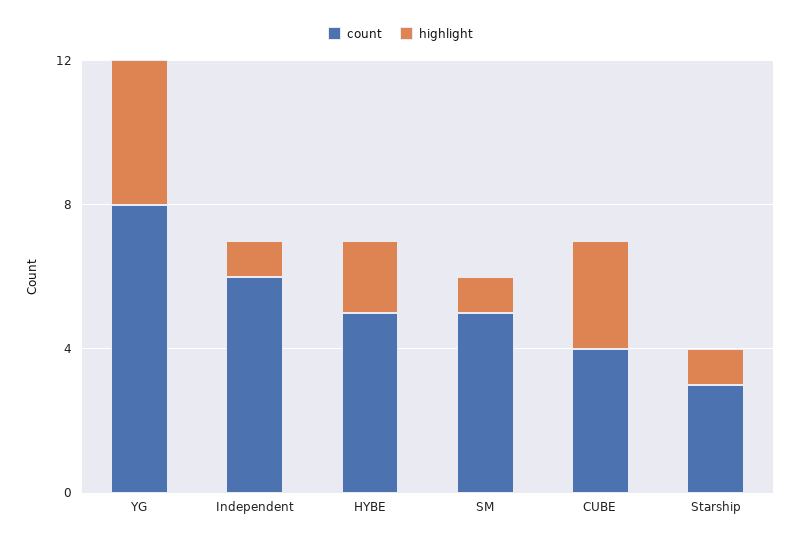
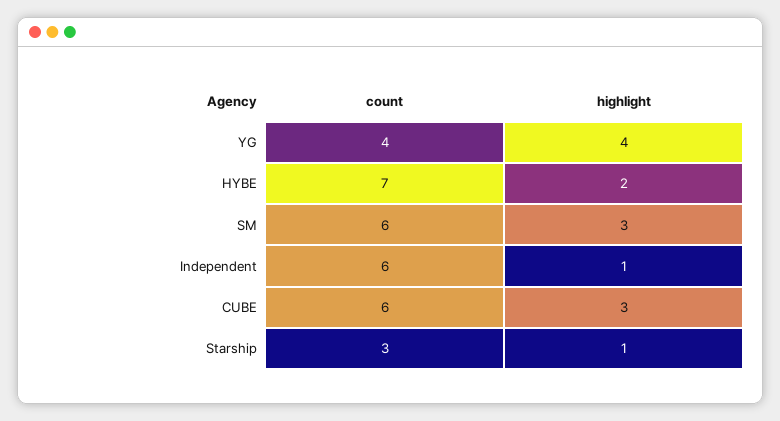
  {
    "count": {
-     "YG": 8,
+     "YG": 4,
      "Independent": 6,
-     "HYBE": 5,
+     "HYBE": 7,
-     "SM": 5,
+     "SM": 6,
-     "CUBE": 4,
+     "CUBE": 6,
      "Starship": 3
    },
    "highlight": {
      "YG": 4,
      "Independent": 1,
      "HYBE": 2,
-     "SM": 1,
+     "SM": 3,
      "CUBE": 3,
      "Starship": 1
    }
  }

